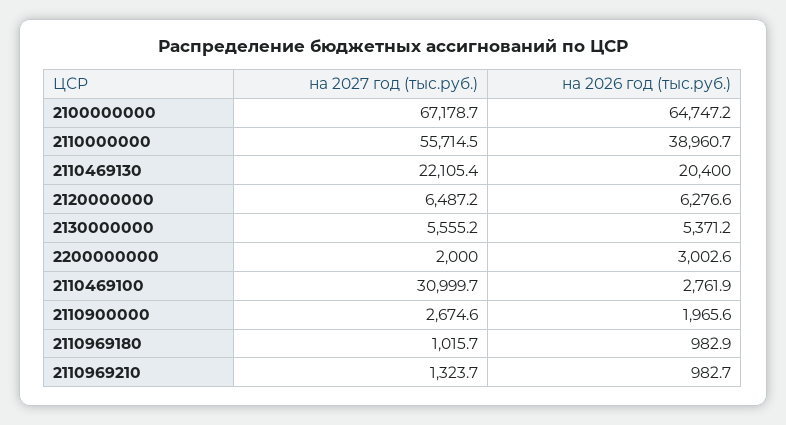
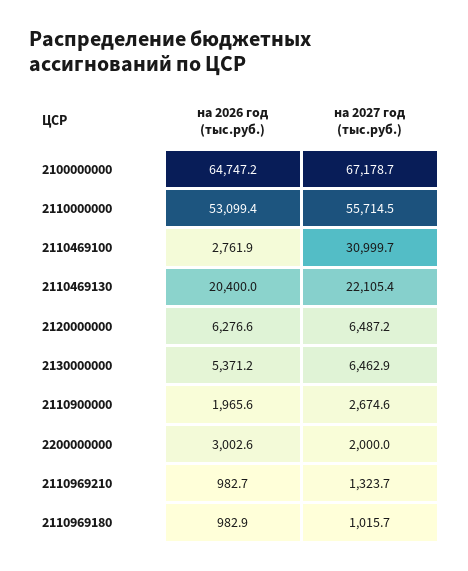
  {
    "на 2027 год (тыс.руб.)": {
      "2100000000": 67178.7,
      "2110000000": 55714.5,
      "2110469130": 22105.4,
      "2120000000": 6487.2,
-     "2130000000": 5555.2,
+     "2130000000": 6462.9,
      "2200000000": 2000,
      "2110469100": 30999.7,
      "2110900000": 2674.6,
      "2110969180": 1015.7,
      "2110969210": 1323.7
    },
    "на 2026 год (тыс.руб.)": {
      "2100000000": 64747.2,
-     "2110000000": 38960.7,
+     "2110000000": 53099.4,
      "2110469130": 20400,
      "2120000000": 6276.6,
      "2130000000": 5371.2,
      "2200000000": 3002.6,
      "2110469100": 2761.9,
      "2110900000": 1965.6,
      "2110969180": 982.9,
      "2110969210": 982.7
    }
  }

